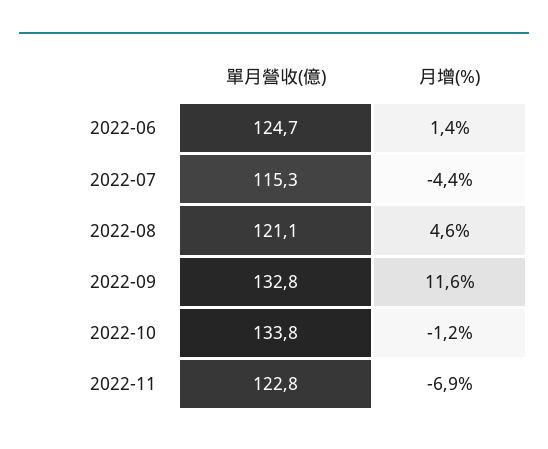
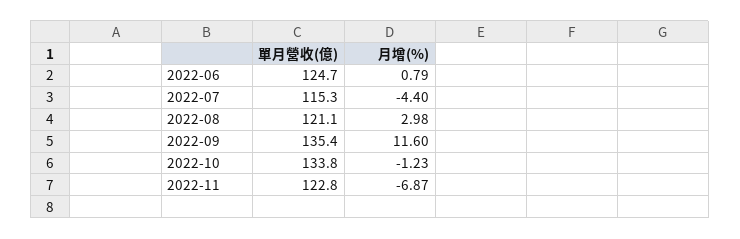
  {
    "單月營收(億)": {
      "2022-06": 124.7,
      "2022-07": 115.3,
      "2022-08": 121.1,
-     "2022-09": 132.8,
+     "2022-09": 135.4,
      "2022-10": 133.8,
      "2022-11": 122.8
    },
    "月增(%)": {
-     "2022-06": 1.4,
+     "2022-06": 0.79,
      "2022-07": -4.4,
-     "2022-08": 4.6,
+     "2022-08": 2.98,
      "2022-09": 11.6,
      "2022-10": -1.23,
      "2022-11": -6.87
    }
  }

